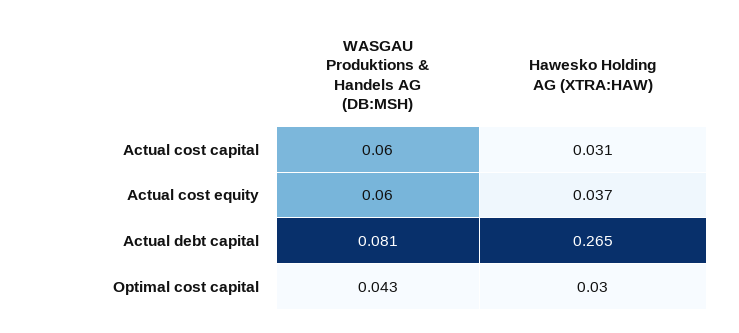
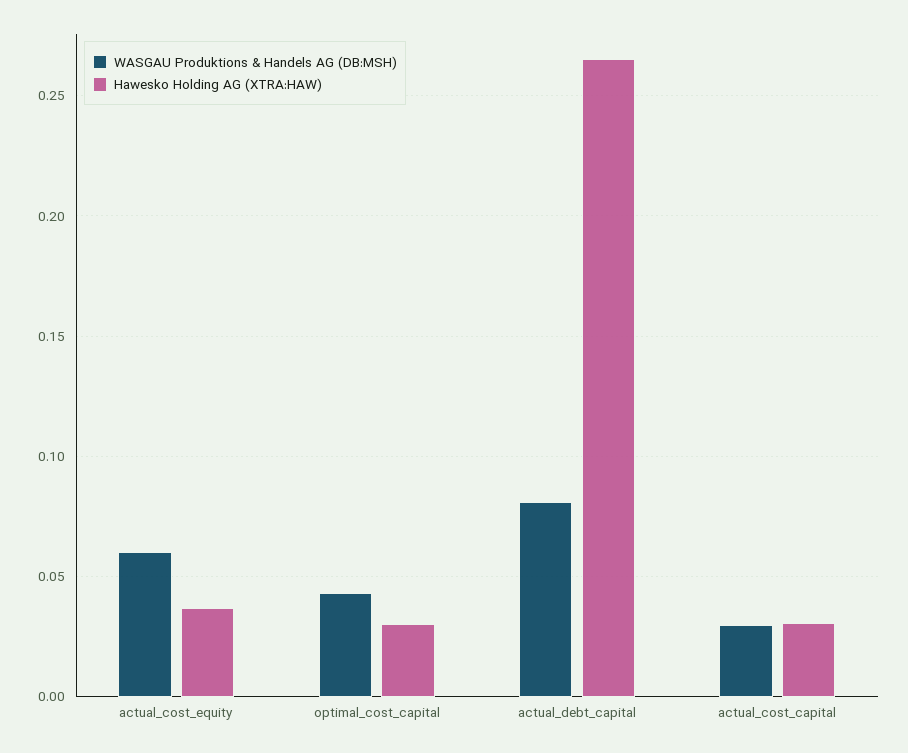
  {
    "WASGAU Produktions & Handels AG (DB:MSH)": {
-     "Actual cost capital": 0.06,
+     "Actual cost capital": 0.03,
      "Actual cost equity": 0.06,
      "Actual debt capital": 0.081,
      "Optimal cost capital": 0.043
    },
    "Hawesko Holding AG (XTRA:HAW)": {
      "Actual cost capital": 0.031,
      "Actual cost equity": 0.037,
      "Actual debt capital": 0.265,
      "Optimal cost capital": 0.03
    }
  }

